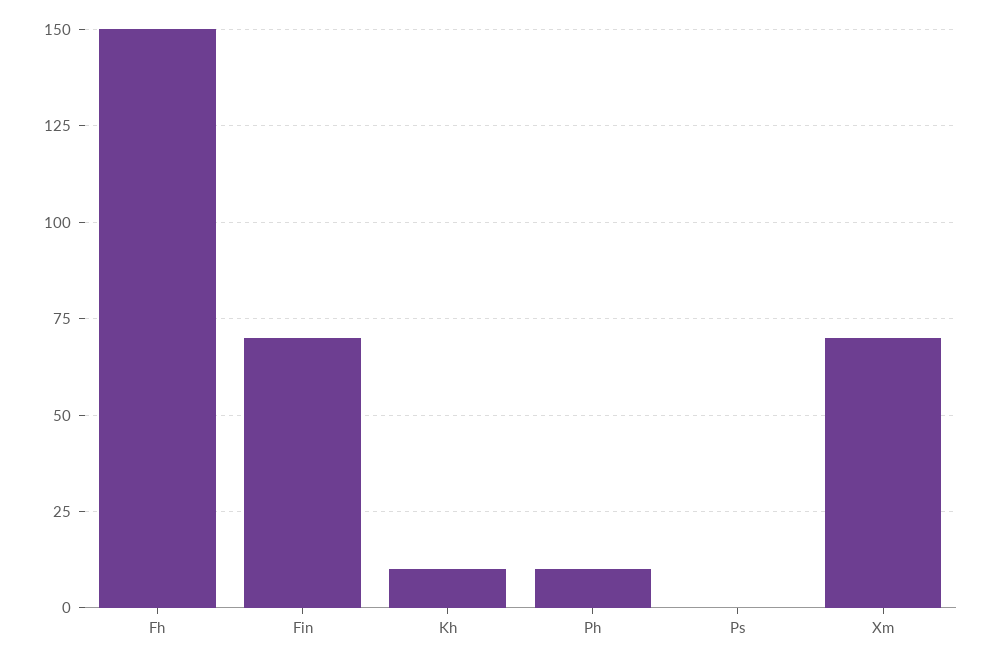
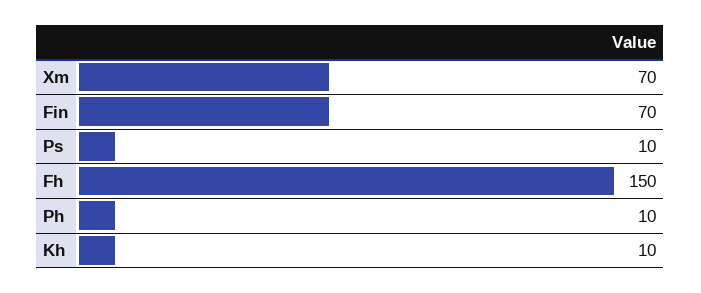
  {
    "Fh": 150,
    "Fin": 70,
    "Kh": 10,
    "Ph": 10,
-   "Ps": 0,
+   "Ps": 10,
    "Xm": 70
  }

